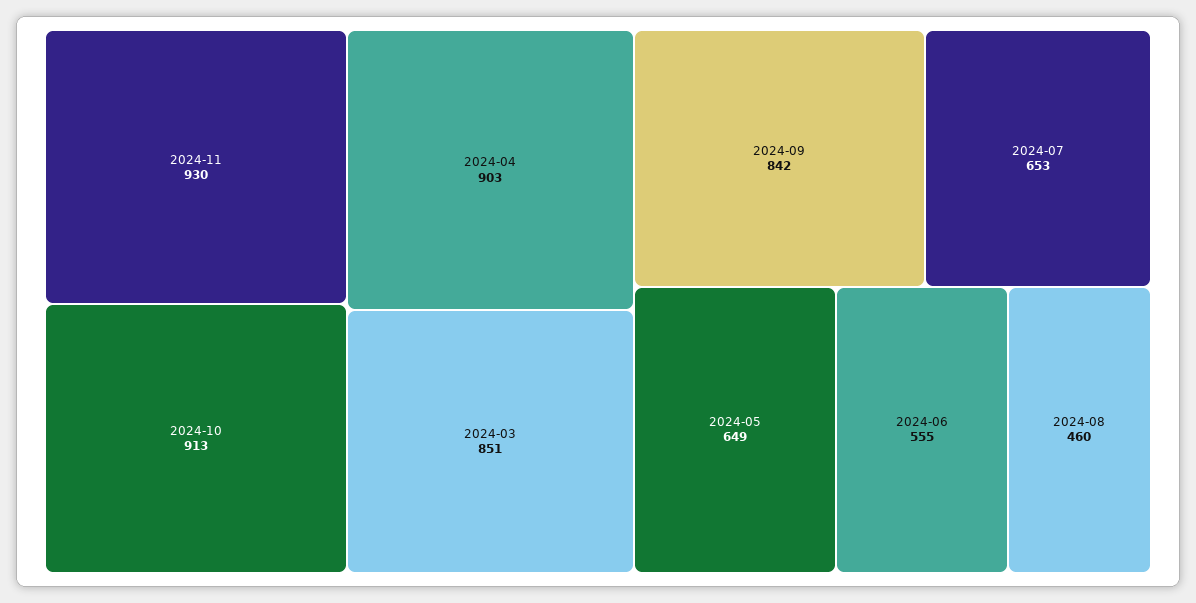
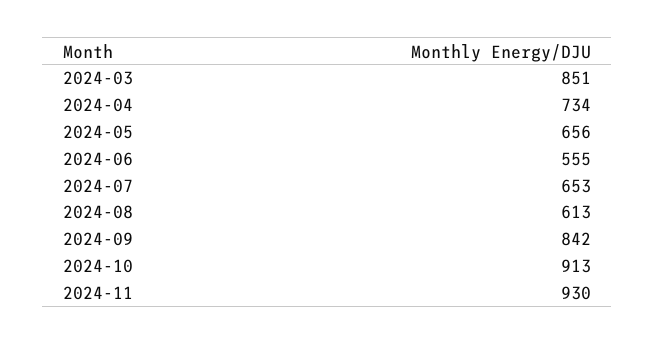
  {
    "2024-11": 930,
    "2024-10": 913,
-   "2024-04": 903,
+   "2024-04": 734,
    "2024-03": 851,
    "2024-09": 842,
    "2024-07": 653,
-   "2024-05": 649,
+   "2024-05": 656,
    "2024-06": 555,
-   "2024-08": 460
+   "2024-08": 613
  }

